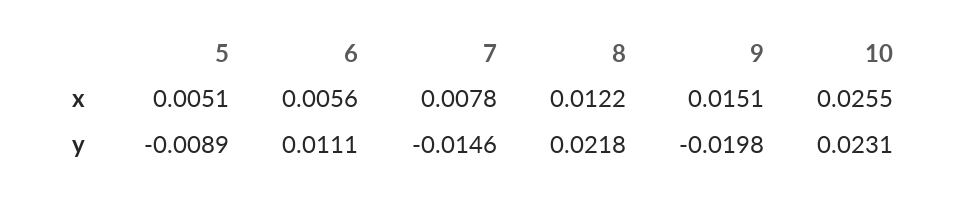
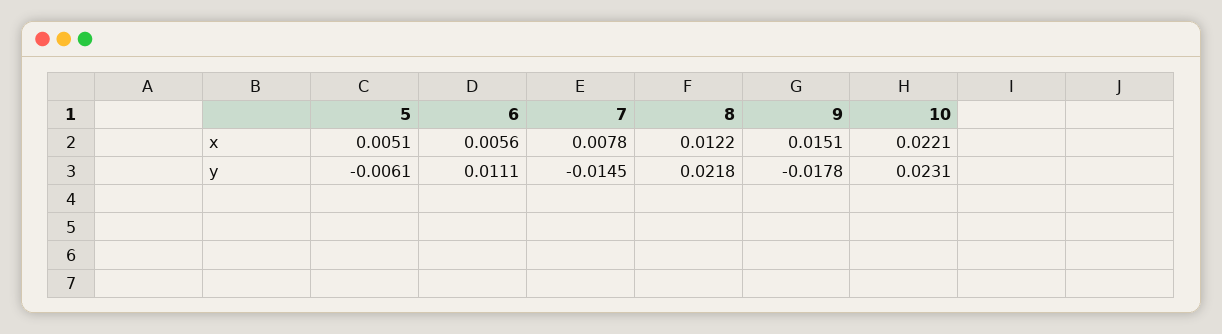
  {
    "5": {
      "x": 0.0051,
-     "y": -0.0089
+     "y": -0.0061
    },
    "6": {
      "x": 0.0056,
      "y": 0.0111
    },
    "7": {
      "x": 0.0078,
-     "y": -0.0146
+     "y": -0.0145
    },
    "8": {
      "x": 0.0122,
      "y": 0.0218
    },
    "9": {
      "x": 0.0151,
-     "y": -0.0198
+     "y": -0.0178
    },
    "10": {
-     "x": 0.0255,
+     "x": 0.0221,
      "y": 0.0231
    }
  }

